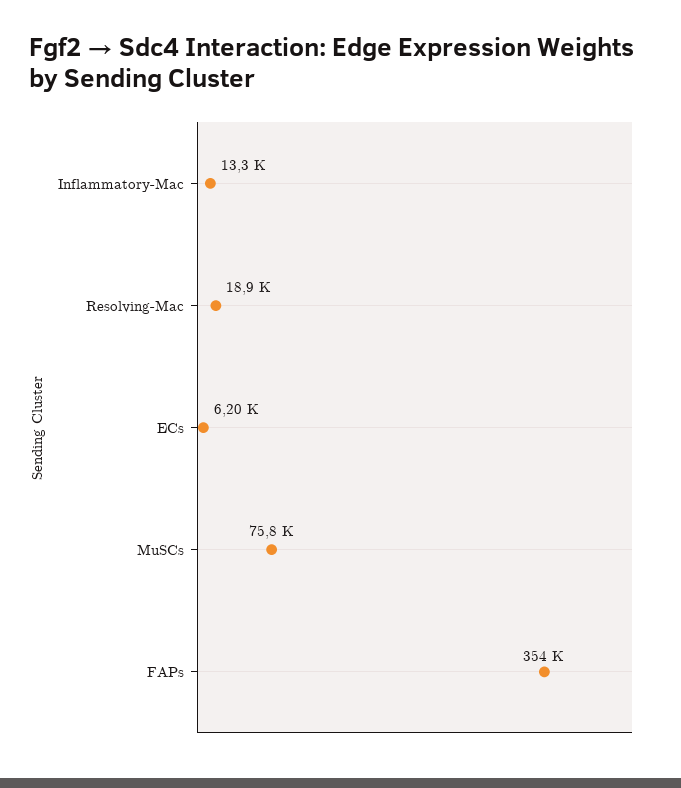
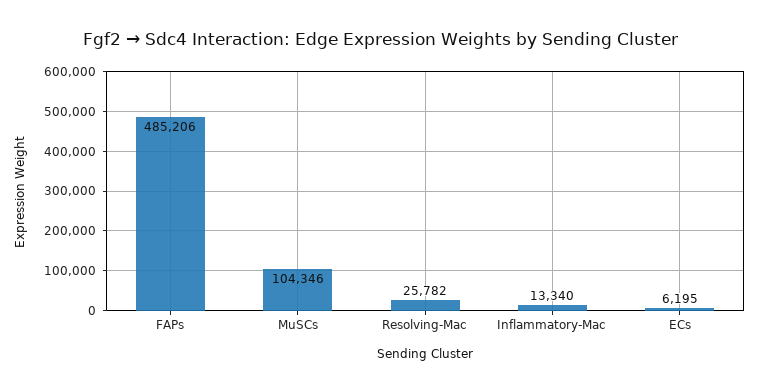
  {
    "Inflammatory-Mac": 13340,
-   "Resolving-Mac": 18900,
+   "Resolving-Mac": 25782,
    "ECs": 6195,
-   "MuSCs": 75800,
+   "MuSCs": 104346,
-   "FAPs": 354000
+   "FAPs": 485206
  }

